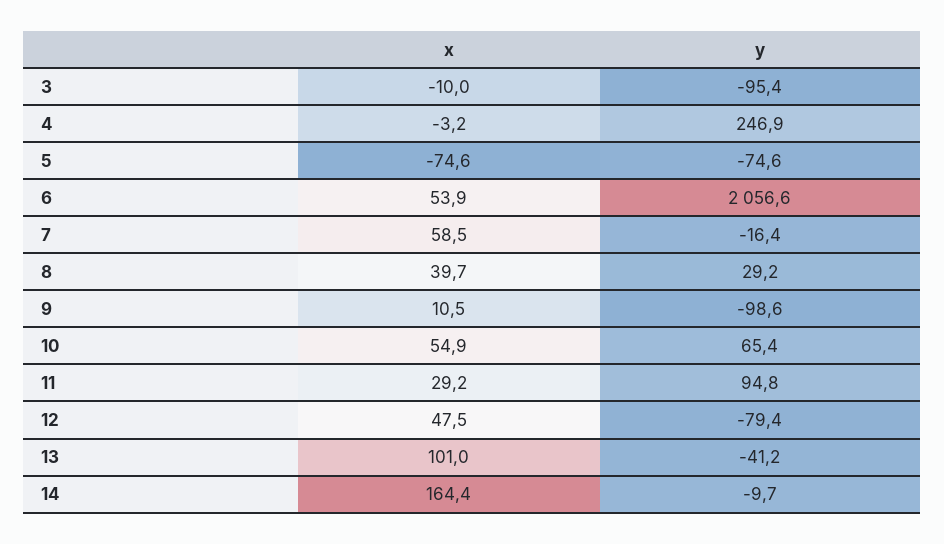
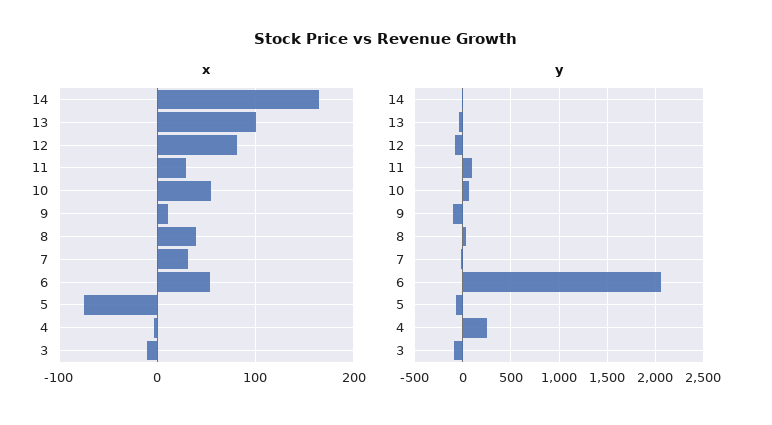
  {
    "x": {
      "3": -10,
      "4": -3.2,
      "5": -74.6,
      "6": 53.9,
-     "7": 58.5,
+     "7": 30,
      "8": 39.7,
      "9": 10.5,
      "10": 54.9,
      "11": 29.2,
-     "12": 47.5,
+     "12": 80,
      "13": 101,
      "14": 164.4
    },
    "y": {
      "3": -95.4,
      "4": 246.9,
      "5": -74.6,
      "6": 2056.6,
      "7": -16.4,
      "8": 29.2,
      "9": -98.6,
      "10": 65.4,
      "11": 94.8,
      "12": -79.4,
      "13": -41.2,
      "14": -9.7
    }
  }

